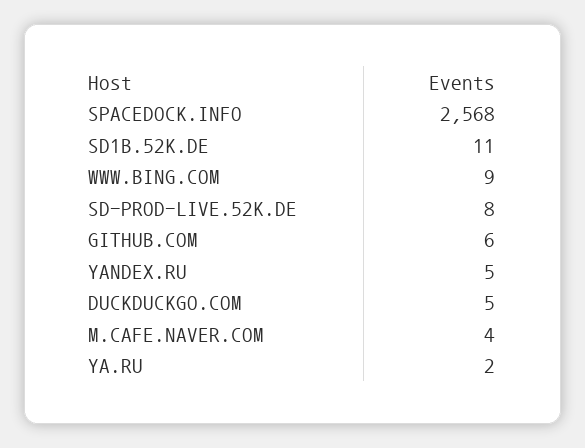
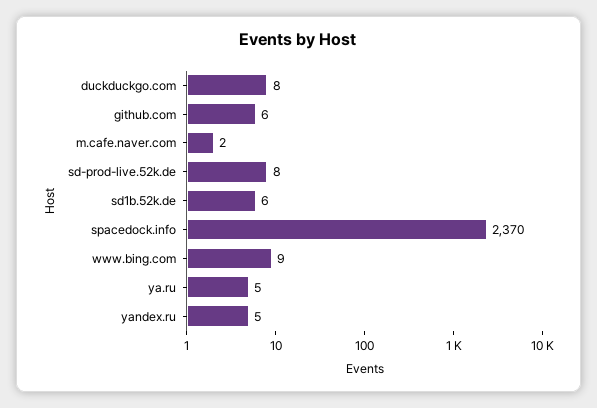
  {
-   "SPACEDOCK.INFO": 2568,
+   "SPACEDOCK.INFO": 2370,
-   "SD1B.52K.DE": 11,
+   "SD1B.52K.DE": 6,
    "WWW.BING.COM": 9,
    "SD-PROD-LIVE.52K.DE": 8,
    "GITHUB.COM": 6,
    "YANDEX.RU": 5,
-   "DUCKDUCKGO.COM": 5,
+   "DUCKDUCKGO.COM": 8,
-   "M.CAFE.NAVER.COM": 4,
+   "M.CAFE.NAVER.COM": 2,
-   "YA.RU": 2
+   "YA.RU": 5
  }

